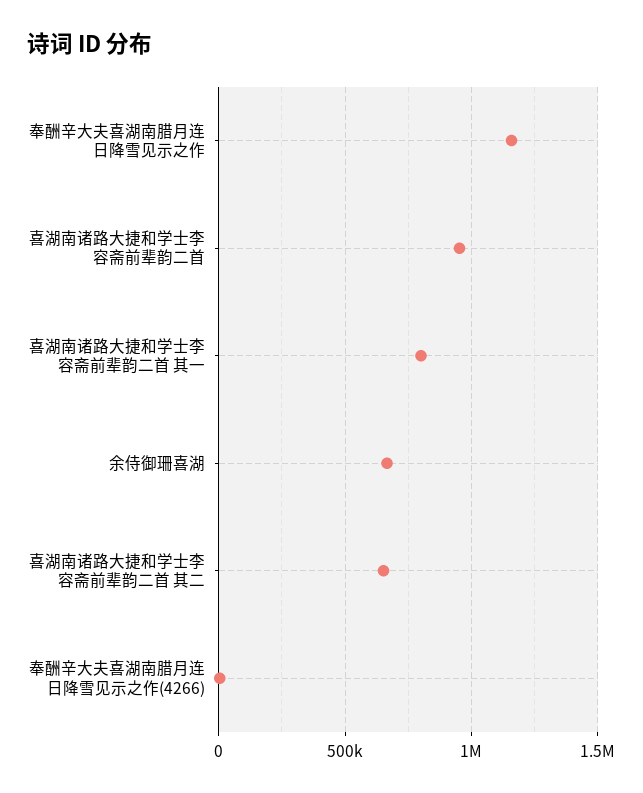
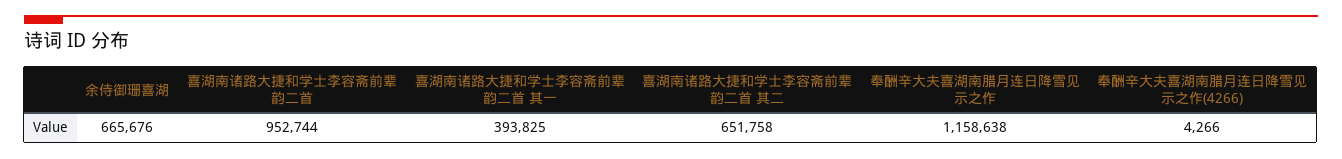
  {
    "奉酬辛大夫喜湖南腊月连日降雪见示之作": 1158638,
    "喜湖南诸路大捷和学士李容斋前辈韵二首": 952744,
-   "喜湖南诸路大捷和学士李容斋前辈韵二首 其一": 800000,
+   "喜湖南诸路大捷和学士李容斋前辈韵二首 其一": 393825,
    "余侍御珊喜湖": 665676,
    "喜湖南诸路大捷和学士李容斋前辈韵二首 其二": 651758,
    "奉酬辛大夫喜湖南腊月连日降雪见示之作(4266)": 4266
  }

